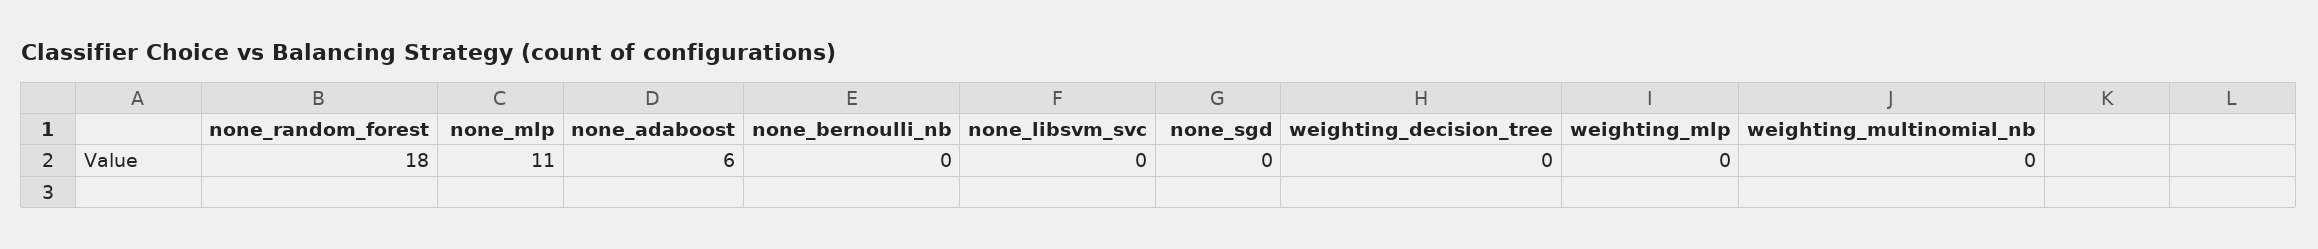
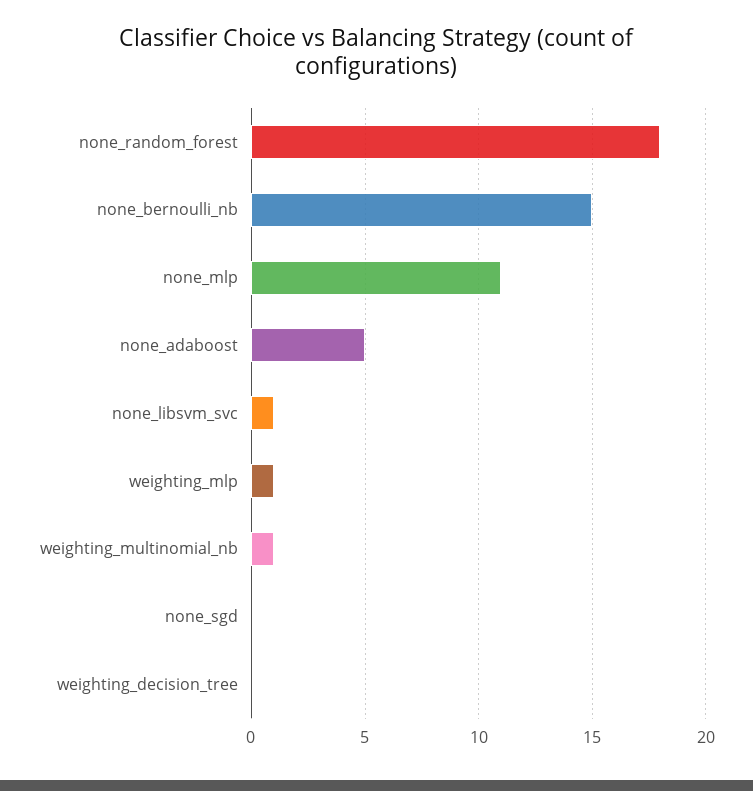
  {
    "none_random_forest": 18,
    "none_mlp": 11,
-   "none_adaboost": 6,
+   "none_adaboost": 5,
-   "none_bernoulli_nb": 0,
+   "none_bernoulli_nb": 15,
-   "none_libsvm_svc": 0,
+   "none_libsvm_svc": 1,
    "none_sgd": 0,
    "weighting_decision_tree": 0,
-   "weighting_mlp": 0,
+   "weighting_mlp": 1,
-   "weighting_multinomial_nb": 0
+   "weighting_multinomial_nb": 1
  }

